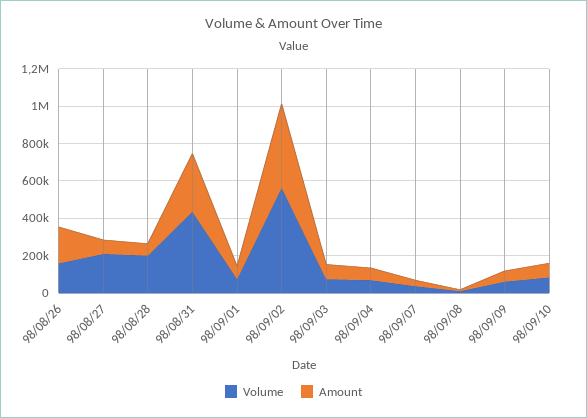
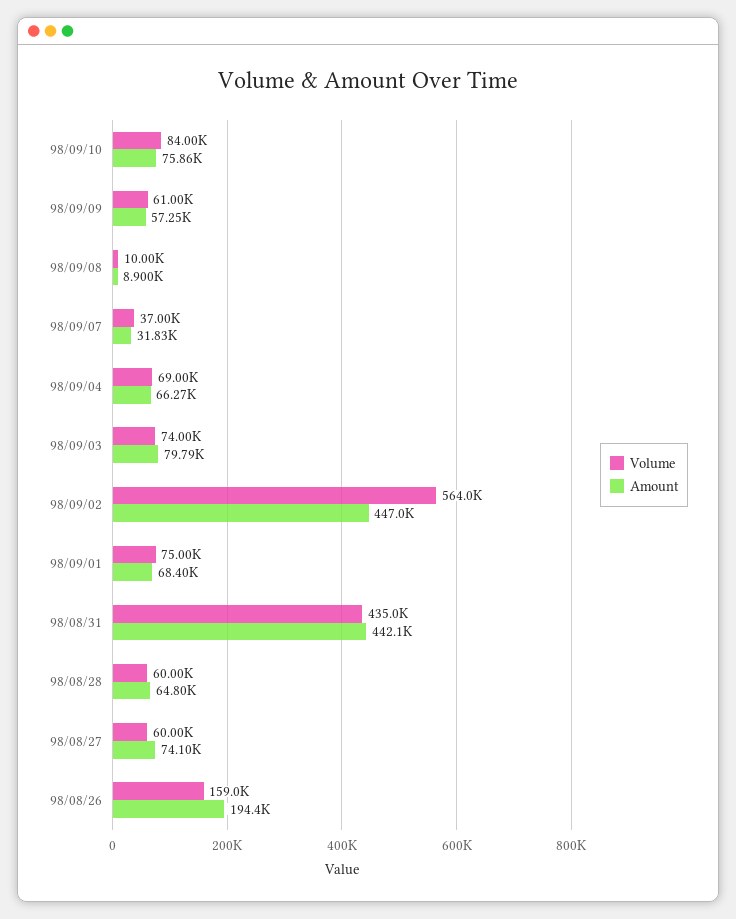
  {
    "Volume": {
      "98/08/26": 159000,
-     "98/08/27": 200000,
+     "98/08/27": 60000,
-     "98/08/28": 200000,
+     "98/08/28": 60000,
      "98/08/31": 435000,
      "98/09/01": 75000,
      "98/09/02": 564000,
      "98/09/03": 74000,
      "98/09/04": 69000,
      "98/09/07": 37000,
      "98/09/08": 10000,
      "98/09/09": 61000,
      "98/09/10": 84000
    },
    "Amount": {
      "98/08/26": 194400,
      "98/08/27": 74100,
      "98/08/28": 64800,
-     "98/08/31": 300000,
+     "98/08/31": 442100,
      "98/09/01": 68400,
      "98/09/02": 447000,
      "98/09/03": 79790,
      "98/09/04": 66270,
      "98/09/07": 31830,
      "98/09/08": 8900,
      "98/09/09": 57250,
      "98/09/10": 75860
    }
  }

